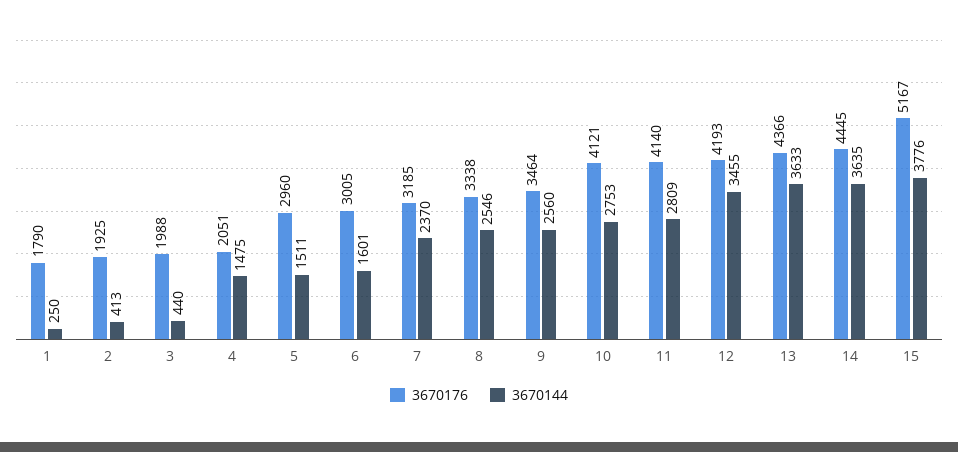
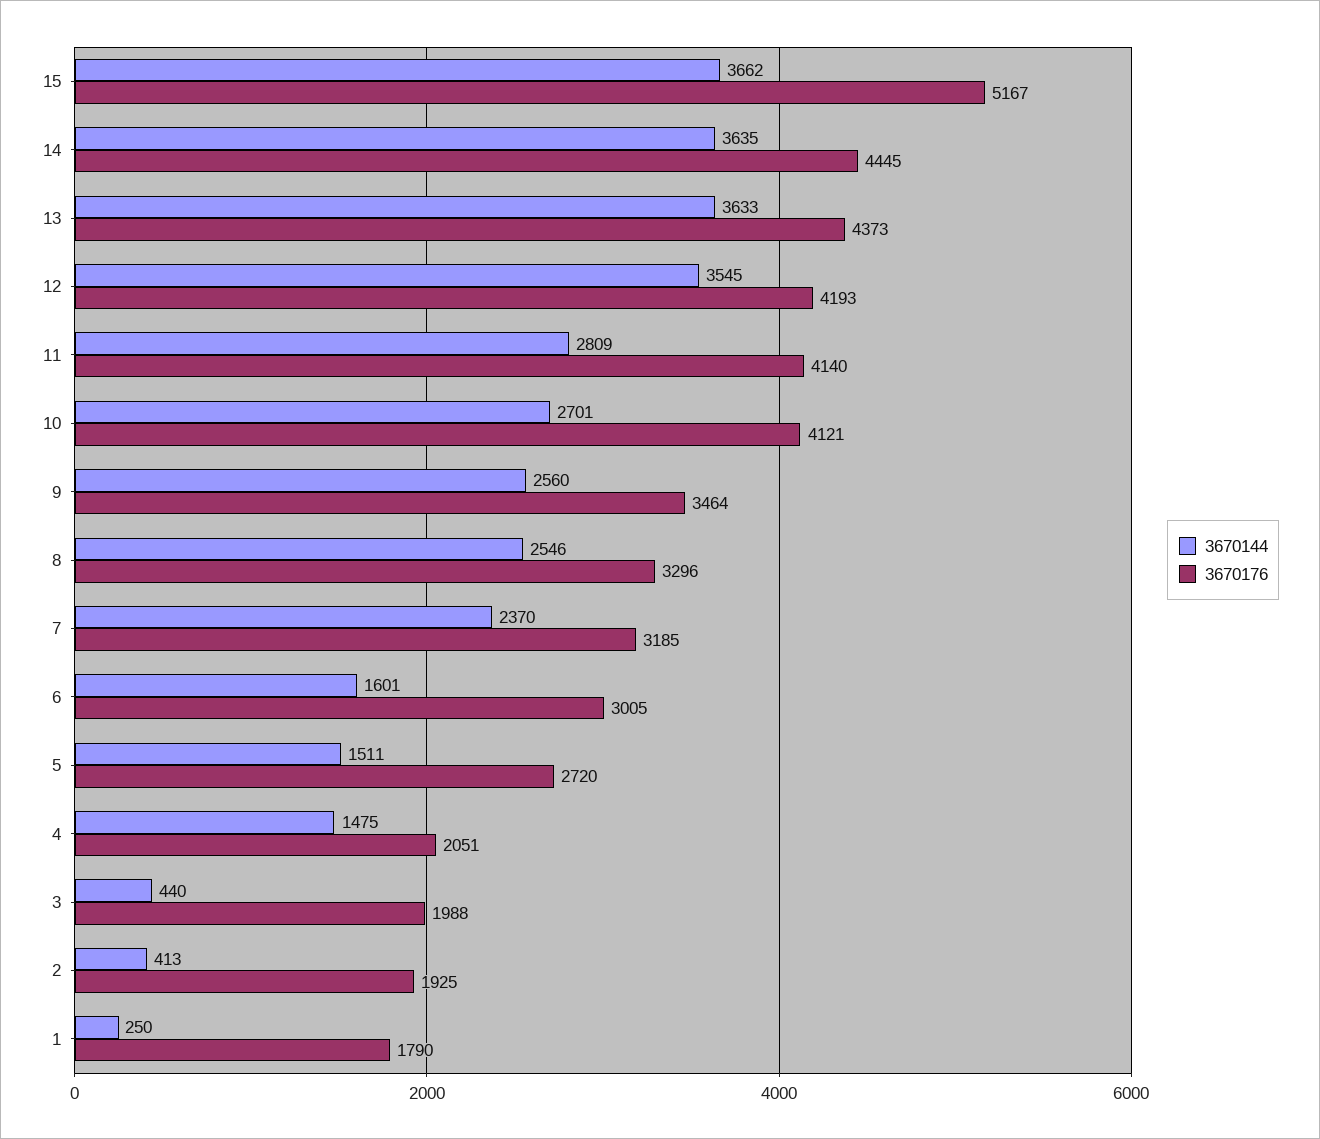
  {
    "3670176": {
      "1": 1790,
      "2": 1925,
      "3": 1988,
      "4": 2051,
-     "5": 2960,
+     "5": 2720,
      "6": 3005,
      "7": 3185,
-     "8": 3338,
+     "8": 3296,
      "9": 3464,
      "10": 4121,
      "11": 4140,
      "12": 4193,
-     "13": 4366,
+     "13": 4373,
      "14": 4445,
      "15": 5167
    },
    "3670144": {
      "1": 250,
      "2": 413,
      "3": 440,
      "4": 1475,
      "5": 1511,
      "6": 1601,
      "7": 2370,
      "8": 2546,
      "9": 2560,
-     "10": 2753,
+     "10": 2701,
      "11": 2809,
-     "12": 3455,
+     "12": 3545,
      "13": 3633,
      "14": 3635,
-     "15": 3776
+     "15": 3662
    }
  }

